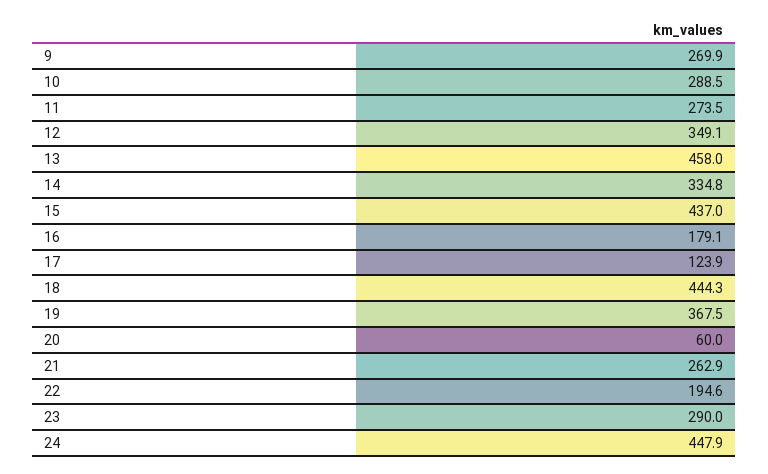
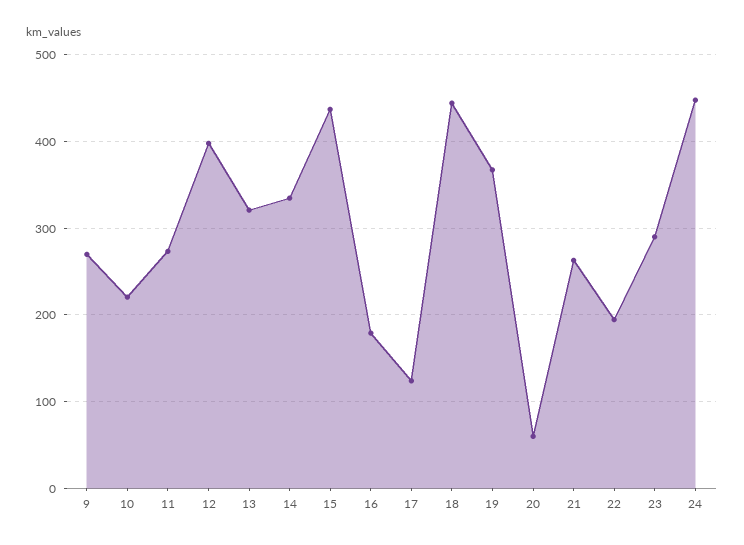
  {
    "9": 269.9,
-   "10": 288.5,
+   "10": 220,
    "11": 273.5,
-   "12": 349.1,
+   "12": 400,
-   "13": 458,
+   "13": 320,
    "14": 334.8,
    "15": 437,
    "16": 179.1,
    "17": 123.9,
    "18": 444.3,
    "19": 367.5,
    "20": 60,
    "21": 262.9,
    "22": 194.6,
    "23": 290,
    "24": 447.9
  }

